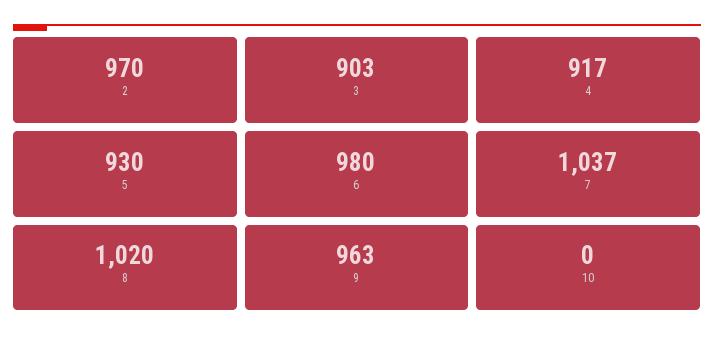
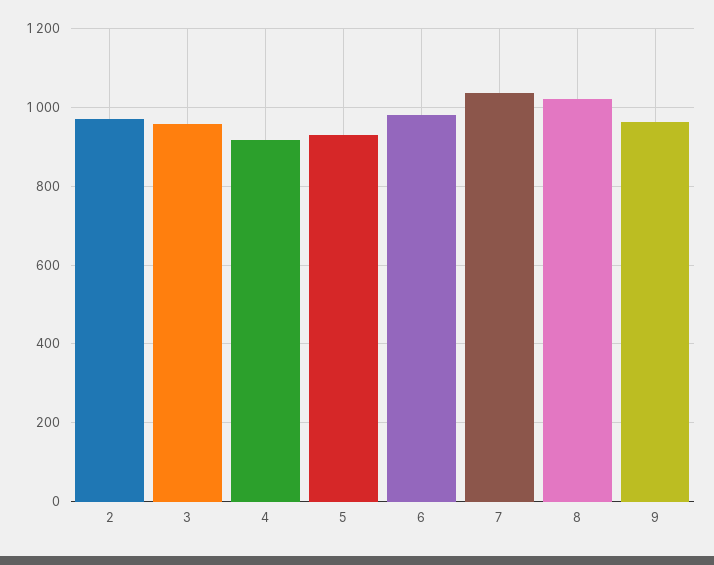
  {
    "2": 970,
-   "3": 903,
+   "3": 960,
    "4": 917,
    "5": 930,
    "6": 980,
    "7": 1037,
    "8": 1020,
-   "9": 963,
+   "9": 963
-   "10": 0
  }

